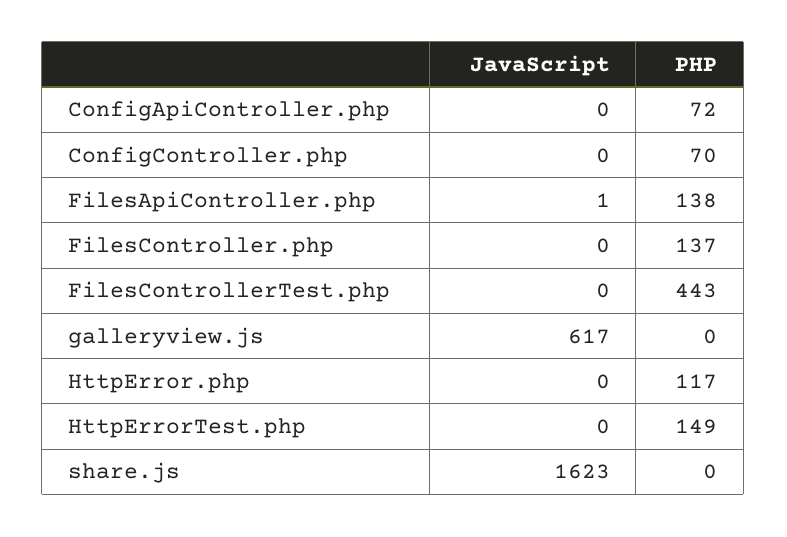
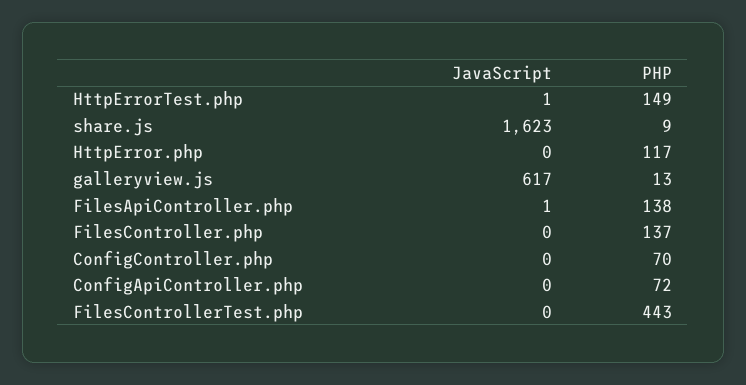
  {
    "JavaScript": {
      "ConfigApiController.php": 0,
      "ConfigController.php": 0,
      "FilesApiController.php": 1,
      "FilesController.php": 0,
      "FilesControllerTest.php": 0,
      "galleryview.js": 617,
      "HttpError.php": 0,
-     "HttpErrorTest.php": 0,
+     "HttpErrorTest.php": 1,
      "share.js": 1623
    },
    "PHP": {
      "ConfigApiController.php": 72,
      "ConfigController.php": 70,
      "FilesApiController.php": 138,
      "FilesController.php": 137,
      "FilesControllerTest.php": 443,
-     "galleryview.js": 0,
+     "galleryview.js": 13,
      "HttpError.php": 117,
      "HttpErrorTest.php": 149,
-     "share.js": 0
+     "share.js": 9
    }
  }

